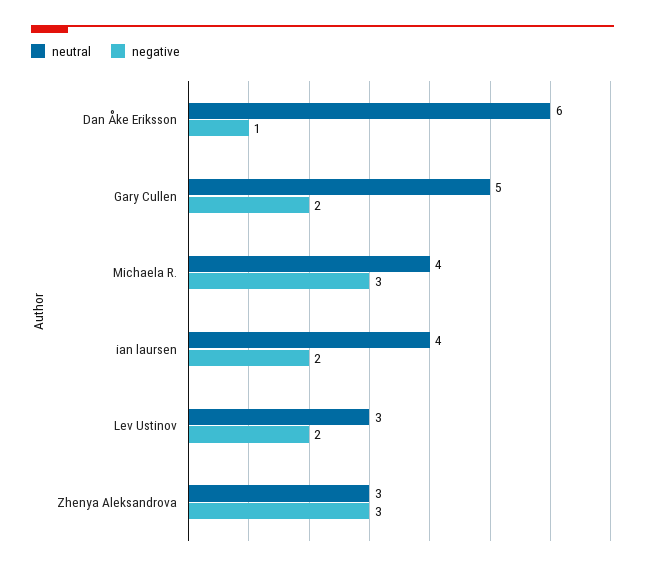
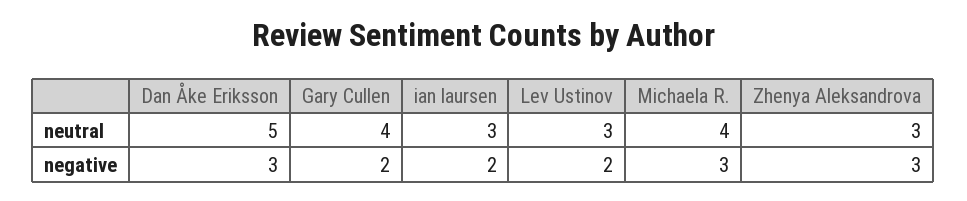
  {
    "neutral": {
-     "Dan Åke Eriksson": 6,
+     "Dan Åke Eriksson": 5,
-     "Gary Cullen": 5,
+     "Gary Cullen": 4,
      "Michaela R.": 4,
-     "ian laursen": 4,
+     "ian laursen": 3,
      "Lev Ustinov": 3,
      "Zhenya Aleksandrova": 3
    },
    "negative": {
-     "Dan Åke Eriksson": 1,
+     "Dan Åke Eriksson": 3,
      "Gary Cullen": 2,
      "Michaela R.": 3,
      "ian laursen": 2,
      "Lev Ustinov": 2,
      "Zhenya Aleksandrova": 3
    }
  }

